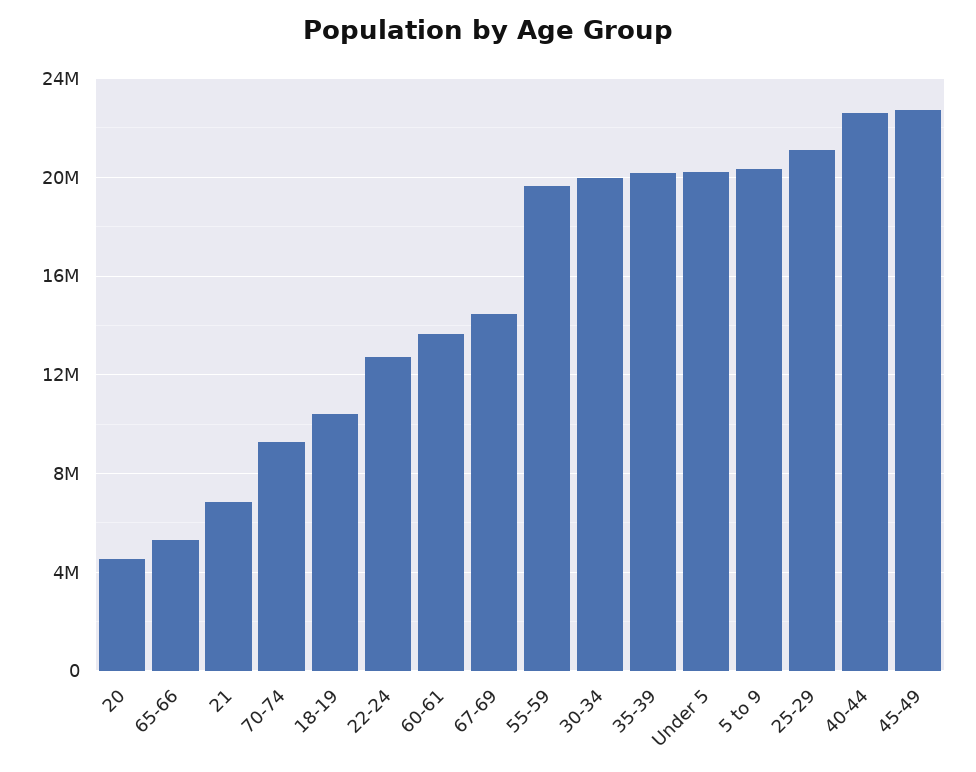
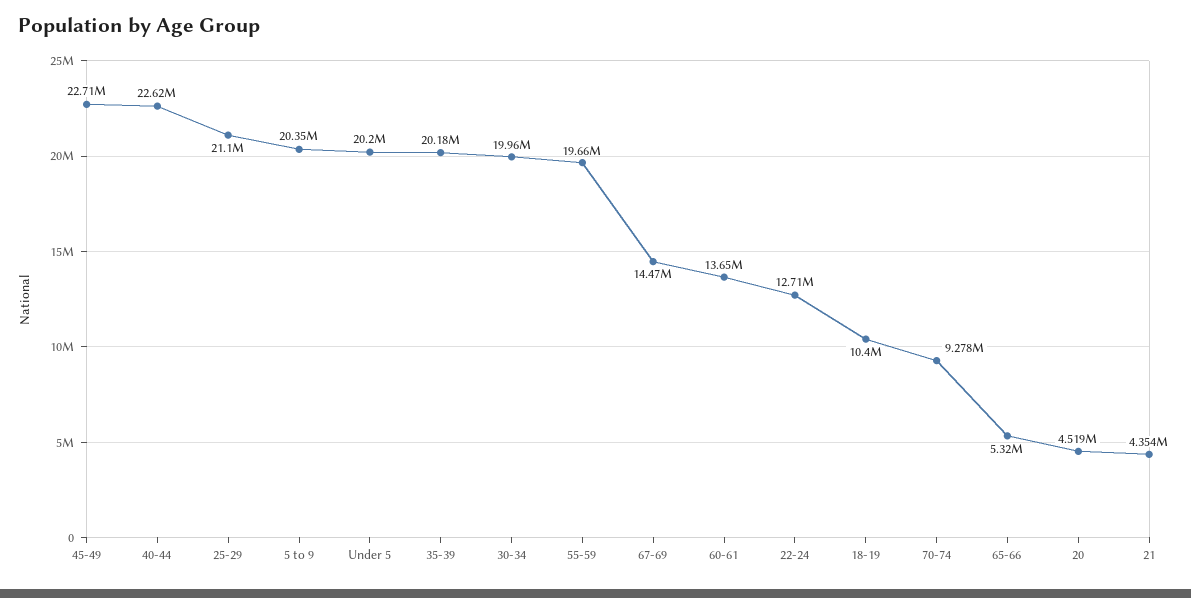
  {
    "20": 4519000,
    "65-66": 5320000,
-   "21": 7000000,
+   "21": 4354000,
    "70-74": 9278000,
    "18-19": 10400000,
    "22-24": 12710000,
    "60-61": 13650000,
    "67-69": 14470000,
    "55-59": 19660000,
    "30-34": 19960000,
    "35-39": 20180000,
    "Under 5": 20200000,
    "5 to 9": 20350000,
    "25-29": 21100000,
    "40-44": 22620000,
    "45-49": 22710000
  }

